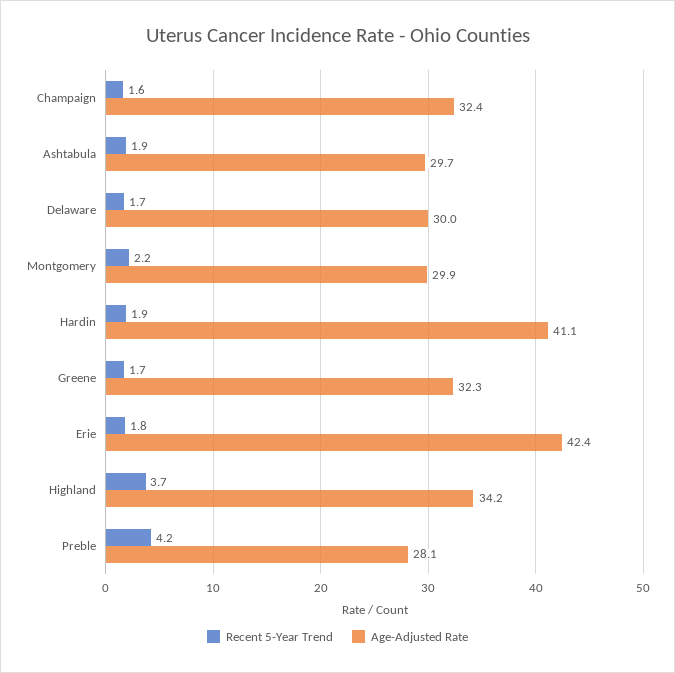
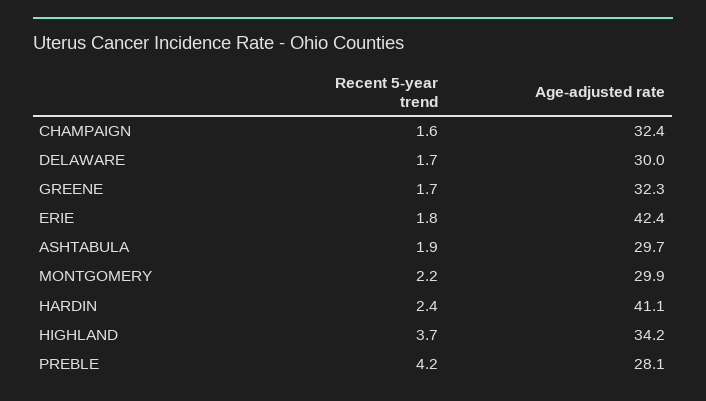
  {
    "Recent 5-Year Trend": {
      "Champaign": 1.6,
      "Ashtabula": 1.9,
      "Delaware": 1.7,
      "Montgomery": 2.2,
-     "Hardin": 1.9,
+     "Hardin": 2.4,
      "Greene": 1.7,
      "Erie": 1.8,
      "Highland": 3.7,
      "Preble": 4.2
    },
    "Age-Adjusted Rate": {
      "Champaign": 32.4,
      "Ashtabula": 29.7,
      "Delaware": 30,
      "Montgomery": 29.9,
      "Hardin": 41.1,
      "Greene": 32.3,
      "Erie": 42.4,
      "Highland": 34.2,
      "Preble": 28.1
    }
  }

